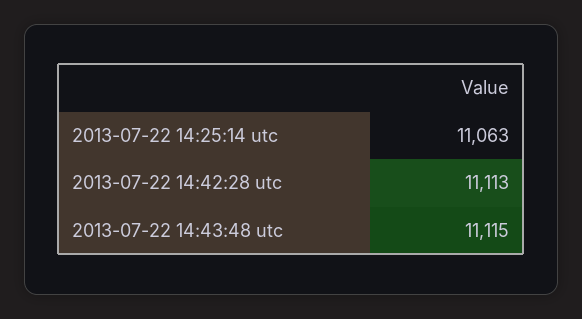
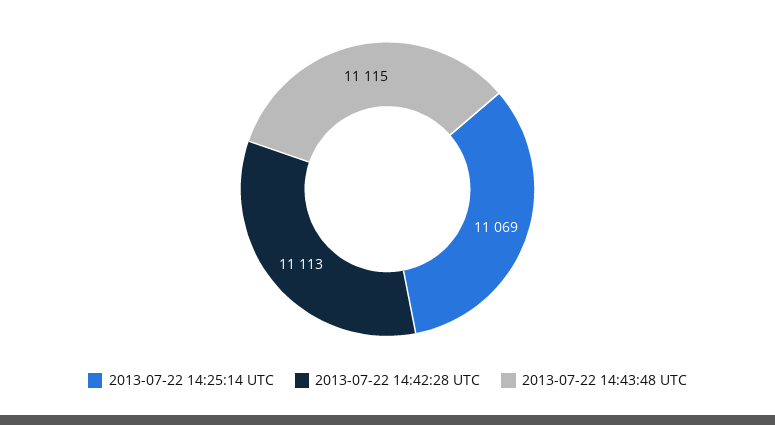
  {
-   "2013-07-22 14:25:14 utc": 11063,
+   "2013-07-22 14:25:14 utc": 11069,
    "2013-07-22 14:42:28 utc": 11113,
    "2013-07-22 14:43:48 utc": 11115
  }

